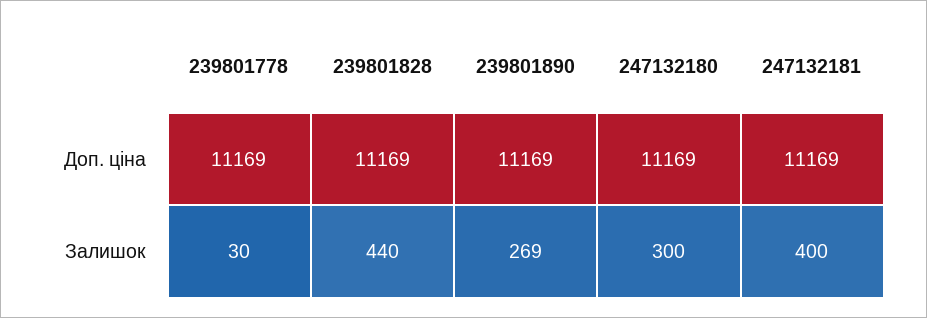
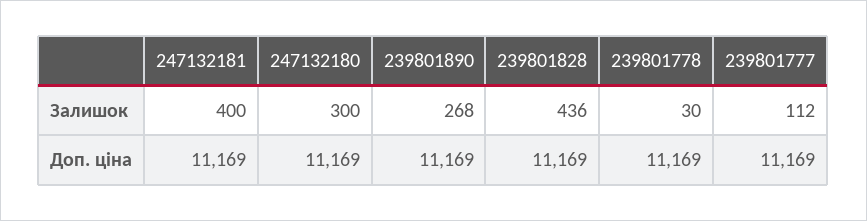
  {
    "239801778": {
      "Доп. ціна": 11169,
      "Залишок": 30
    },
    "239801828": {
      "Доп. ціна": 11169,
-     "Залишок": 440
+     "Залишок": 436
    },
    "239801890": {
      "Доп. ціна": 11169,
-     "Залишок": 269
+     "Залишок": 268
    },
    "247132180": {
      "Доп. ціна": 11169,
      "Залишок": 300
    },
    "247132181": {
      "Доп. ціна": 11169,
      "Залишок": 400
-   }
+   },
+   "239801777": {
+     "Залишок": 112,
+     "Доп. ціна": 11169
+   }
  }

